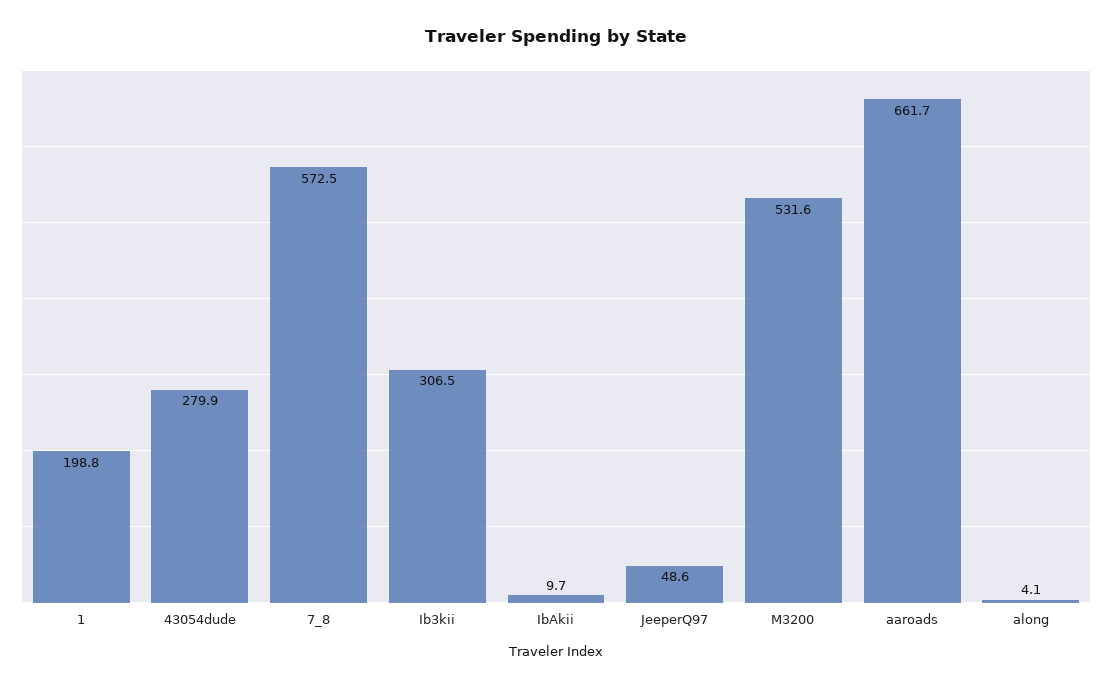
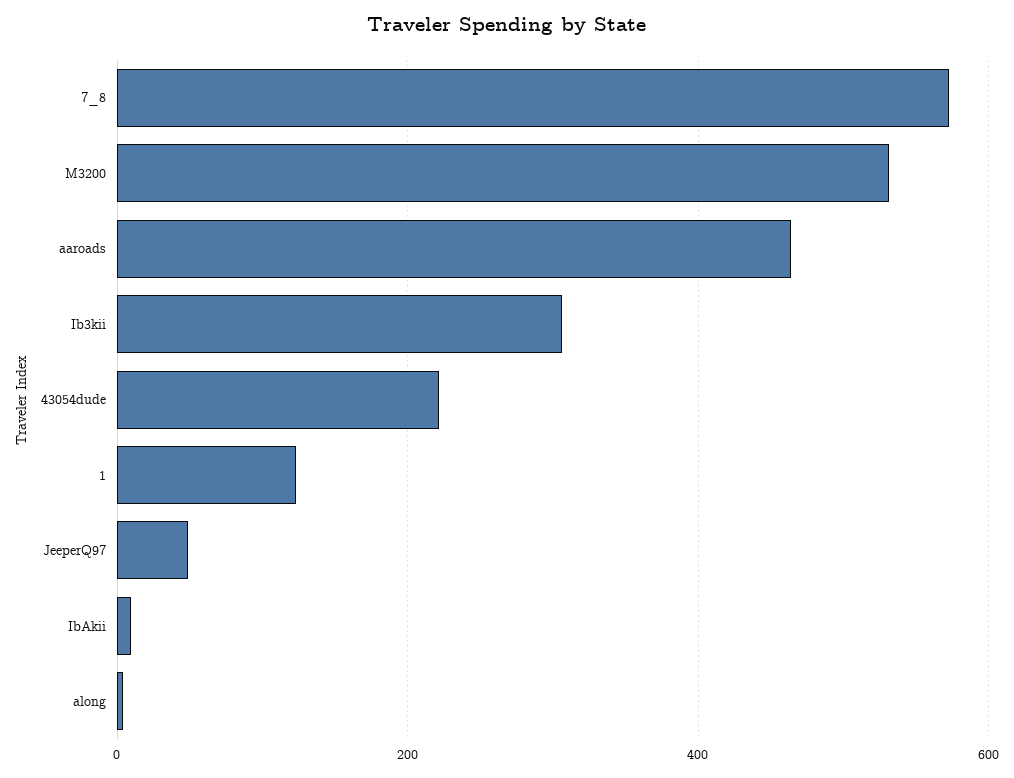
  {
-   "1": 198.8,
+   "1": 120,
-   "43054dude": 279.9,
+   "43054dude": 220,
    "7_8": 572.5,
    "Ib3kii": 306.5,
    "IbAkii": 9.7,
    "JeeperQ97": 48.6,
    "M3200": 531.6,
-   "aaroads": 661.7,
+   "aaroads": 460,
    "along": 4.1
  }

